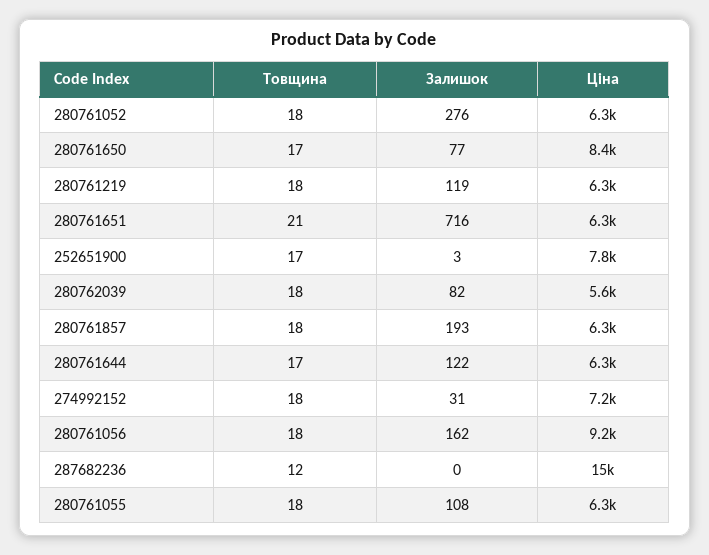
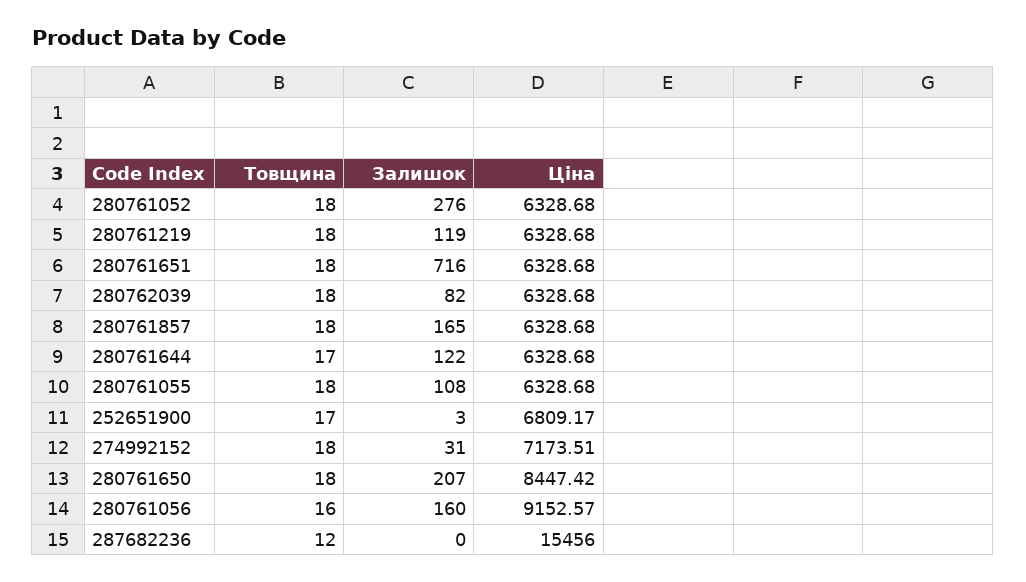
  {
    "Товщина": {
      "280761052": 18,
-     "280761650": 17,
+     "280761650": 18,
      "280761219": 18,
-     "280761651": 21,
+     "280761651": 18,
      "252651900": 17,
      "280762039": 18,
      "280761857": 18,
      "280761644": 17,
      "274992152": 18,
-     "280761056": 18,
+     "280761056": 16,
      "287682236": 12,
      "280761055": 18
    },
    "Залишок": {
      "280761052": 276,
-     "280761650": 77,
+     "280761650": 207,
      "280761219": 119,
      "280761651": 716,
      "252651900": 3,
      "280762039": 82,
-     "280761857": 193,
+     "280761857": 165,
      "280761644": 122,
      "274992152": 31,
-     "280761056": 162,
+     "280761056": 160,
      "287682236": 0,
      "280761055": 108
    },
    "Ціна": {
      "280761052": 6328.68,
      "280761650": 8447.42,
      "280761219": 6328.68,
      "280761651": 6328.68,
-     "252651900": 7800,
+     "252651900": 6809.17,
-     "280762039": 5600,
+     "280762039": 6328.68,
      "280761857": 6328.68,
      "280761644": 6328.68,
      "274992152": 7173.51,
      "280761056": 9152.57,
      "287682236": 15456,
      "280761055": 6328.68
    }
  }

